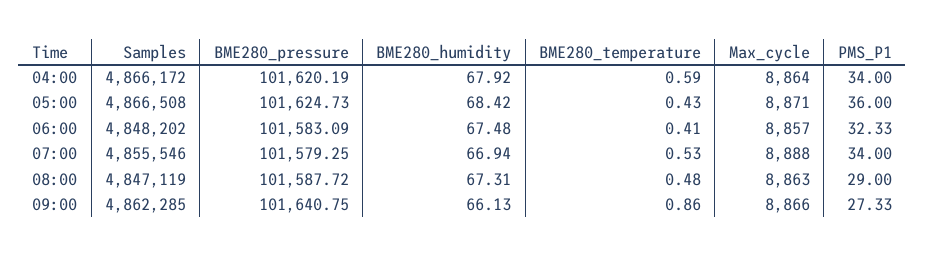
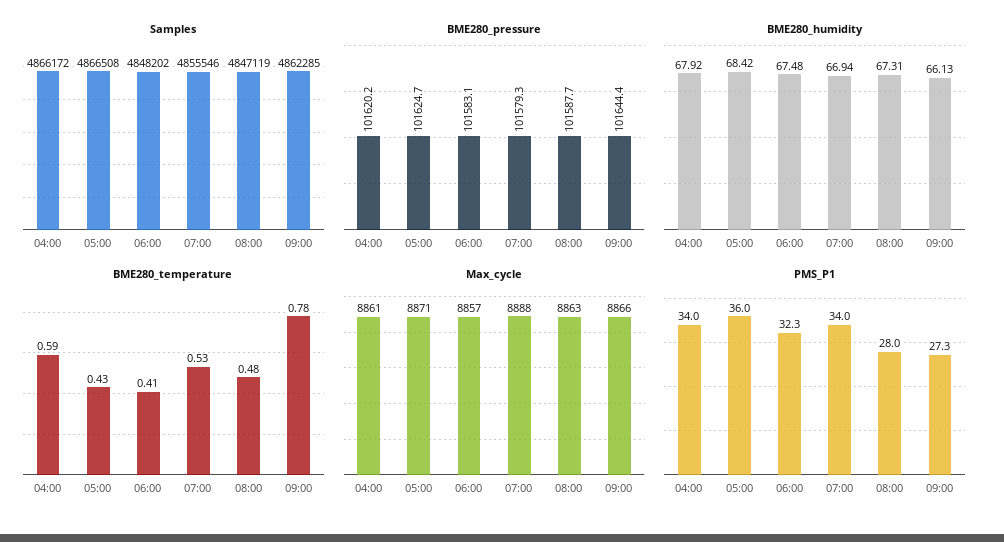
  {
    "Samples": {
      "04:00": 4866172,
      "05:00": 4866508,
      "06:00": 4848202,
      "07:00": 4855546,
      "08:00": 4847119,
      "09:00": 4862285
    },
    "BME280_pressure": {
      "04:00": 101620.19,
      "05:00": 101624.73,
      "06:00": 101583.09,
      "07:00": 101579.25,
      "08:00": 101587.72,
-     "09:00": 101640.75
+     "09:00": 101644.4
    },
    "BME280_humidity": {
      "04:00": 67.92,
      "05:00": 68.42,
      "06:00": 67.48,
      "07:00": 66.94,
      "08:00": 67.31,
      "09:00": 66.13
    },
    "BME280_temperature": {
      "04:00": 0.59,
      "05:00": 0.43,
      "06:00": 0.41,
      "07:00": 0.53,
      "08:00": 0.48,
-     "09:00": 0.86
+     "09:00": 0.78
    },
    "Max_cycle": {
-     "04:00": 8864,
+     "04:00": 8861,
      "05:00": 8871,
      "06:00": 8857,
      "07:00": 8888,
      "08:00": 8863,
      "09:00": 8866
    },
    "PMS_P1": {
      "04:00": 34,
      "05:00": 36,
      "06:00": 32.33,
      "07:00": 34,
-     "08:00": 29,
+     "08:00": 28,
      "09:00": 27.33
    }
  }

